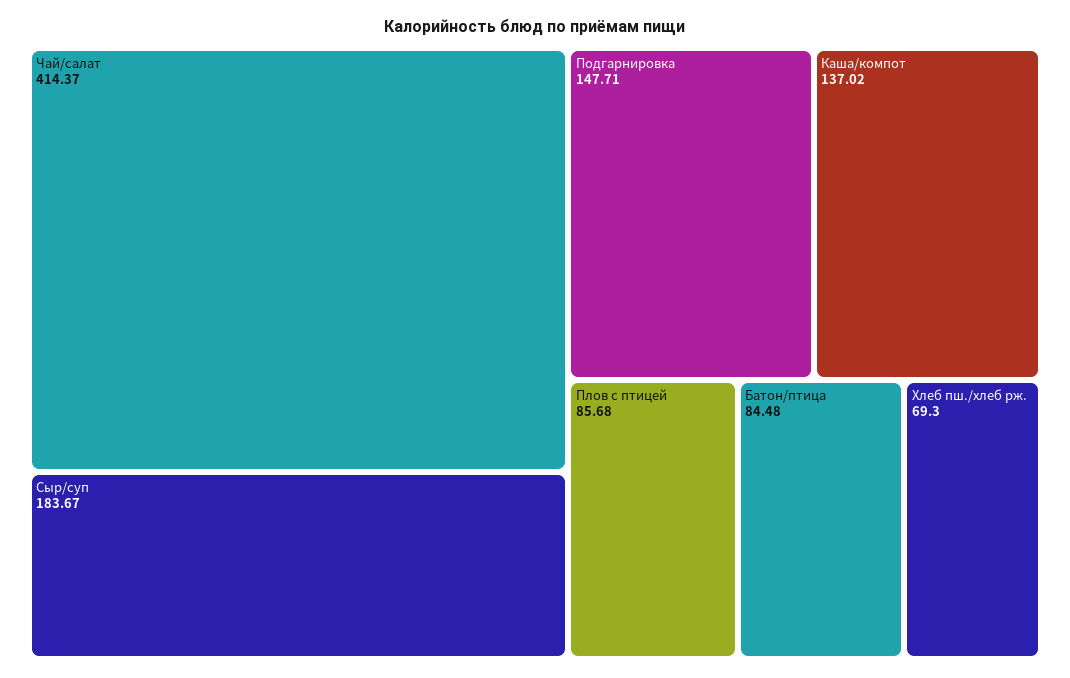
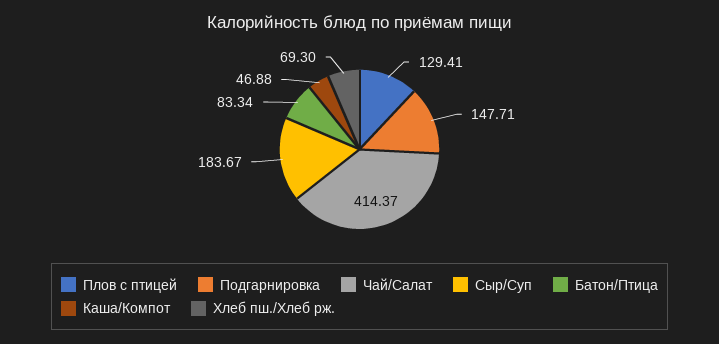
  {
    "Чай/салат": 414.37,
    "Сыр/суп": 183.67,
    "Подгарнировка": 147.71,
-   "Каша/компот": 137.02,
+   "Каша/компот": 46.88,
-   "Плов с птицей": 85.68,
+   "Плов с птицей": 129.41,
-   "Батон/птица": 84.48,
+   "Батон/птица": 83.34,
    "Хлеб пш./хлеб рж.": 69.3
  }

